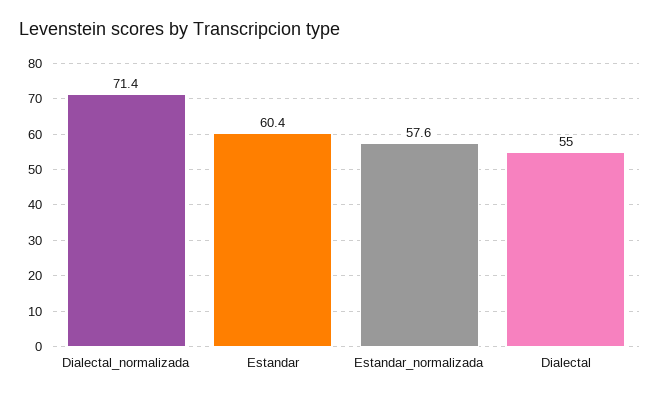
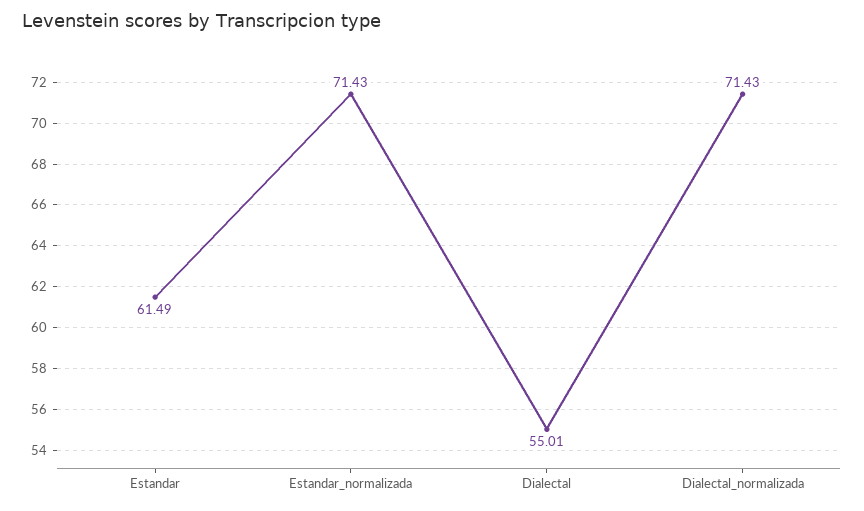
  {
    "Dialectal_normalizada": 71.43,
-   "Estandar": 60.4,
+   "Estandar": 61.49,
-   "Estandar_normalizada": 57.6,
+   "Estandar_normalizada": 71.43,
    "Dialectal": 55.01
  }

